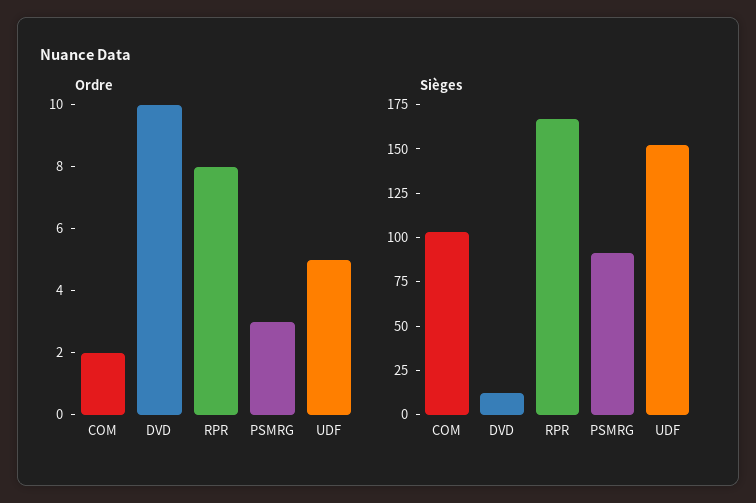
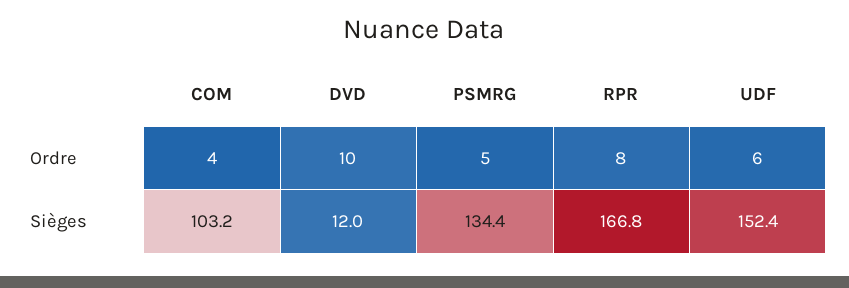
  {
    "Ordre": {
-     "COM": 2,
+     "COM": 4,
      "DVD": 10,
      "RPR": 8,
-     "PSMRG": 3,
+     "PSMRG": 5,
-     "UDF": 5
+     "UDF": 6
    },
    "Sièges": {
      "COM": 103.2,
      "DVD": 12,
      "RPR": 166.8,
-     "PSMRG": 90,
+     "PSMRG": 134.4,
      "UDF": 152.4
    }
  }

